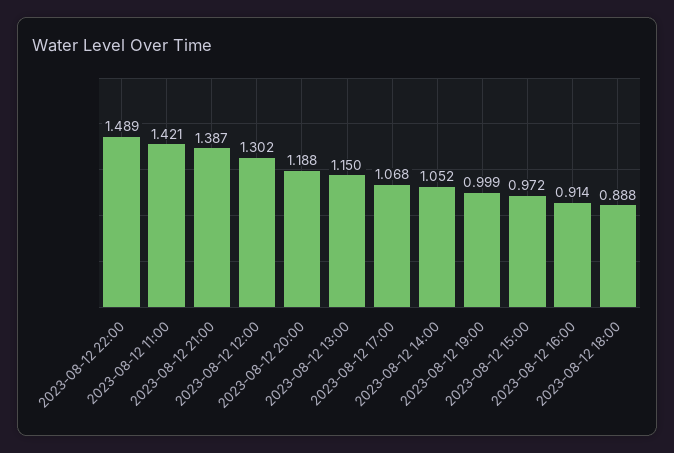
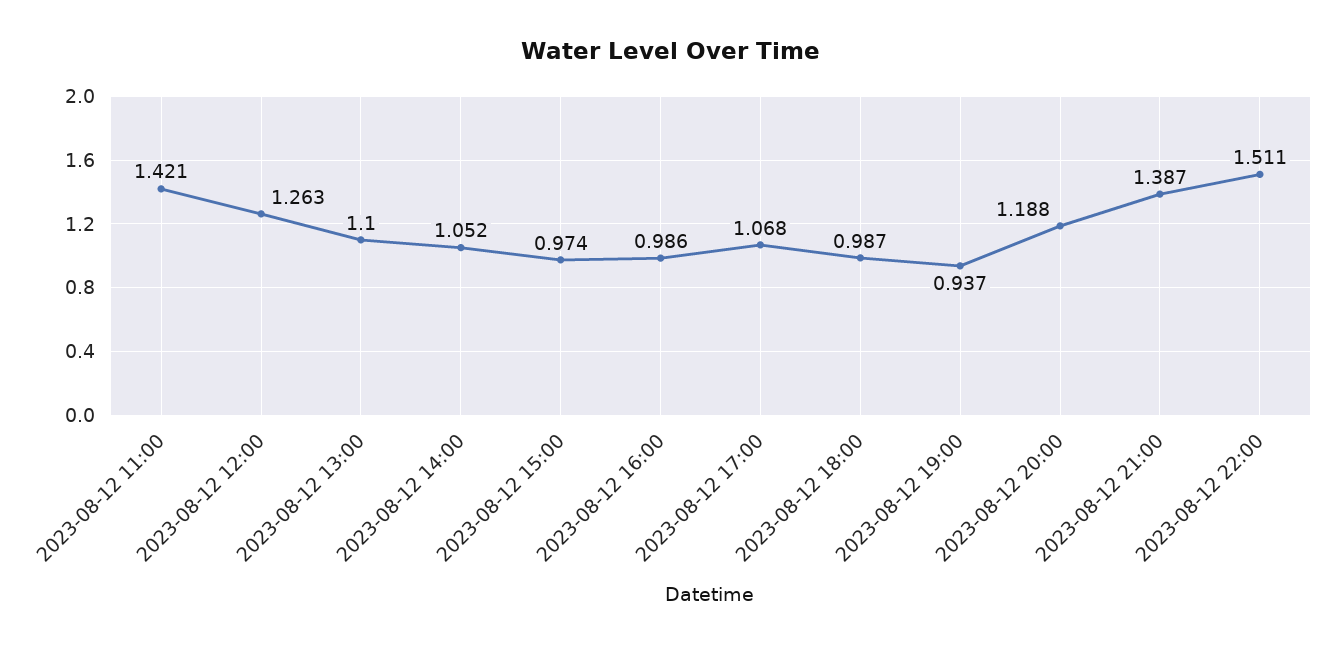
  {
-   "2023-08-12 22:00": 1.489,
+   "2023-08-12 22:00": 1.511,
    "2023-08-12 11:00": 1.421,
    "2023-08-12 21:00": 1.387,
-   "2023-08-12 12:00": 1.302,
+   "2023-08-12 12:00": 1.263,
    "2023-08-12 20:00": 1.188,
-   "2023-08-12 13:00": 1.15,
+   "2023-08-12 13:00": 1.1,
    "2023-08-12 17:00": 1.068,
    "2023-08-12 14:00": 1.052,
-   "2023-08-12 19:00": 0.999,
+   "2023-08-12 19:00": 0.937,
-   "2023-08-12 15:00": 0.972,
+   "2023-08-12 15:00": 0.974,
-   "2023-08-12 16:00": 0.914,
+   "2023-08-12 16:00": 0.986,
-   "2023-08-12 18:00": 0.888
+   "2023-08-12 18:00": 0.987
  }

